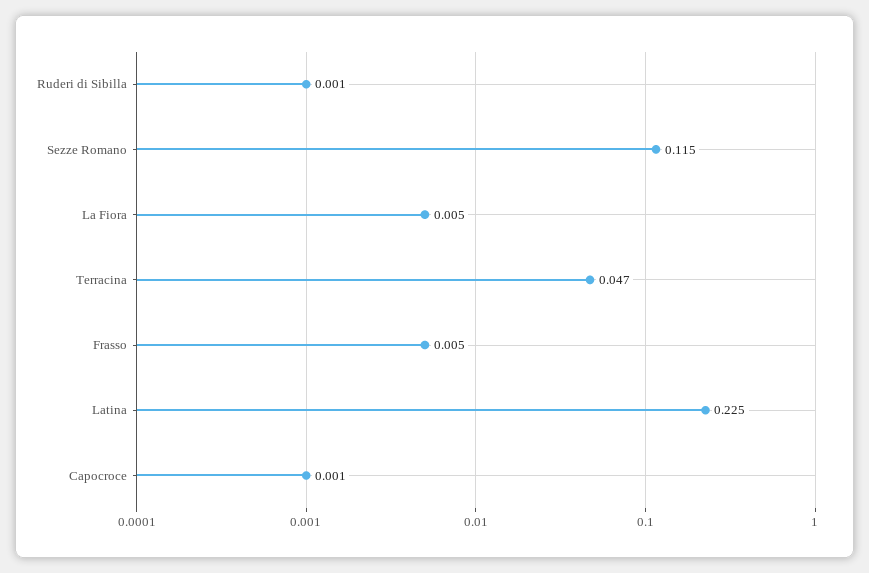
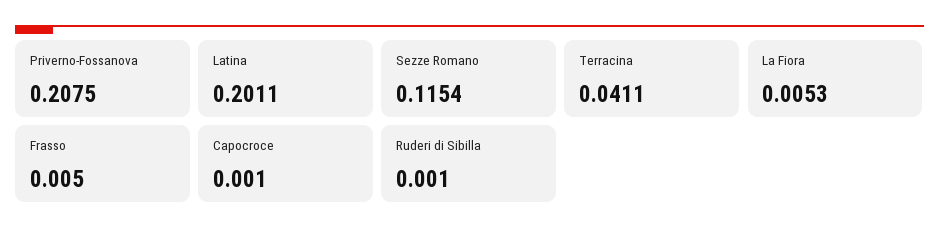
  {
    "Ruderi di Sibilla": 0.001,
    "Sezze Romano": 0.1154,
    "La Fiora": 0.0053,
-   "Terracina": 0.047,
+   "Terracina": 0.0411,
    "Frasso": 0.005,
-   "Latina": 0.225,
+   "Latina": 0.2011,
-   "Capocroce": 0.001
+   "Capocroce": 0.001,
+   "Priverno-Fossanova": 0.2075
  }

